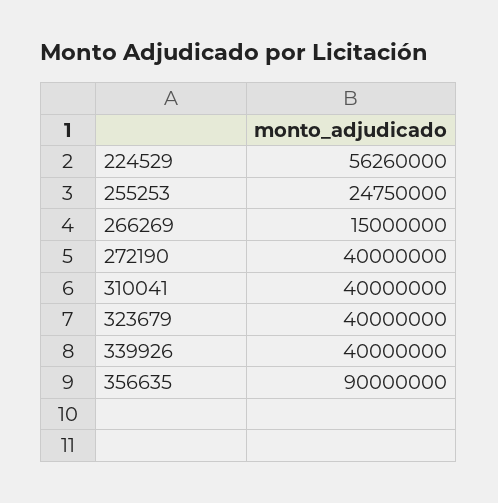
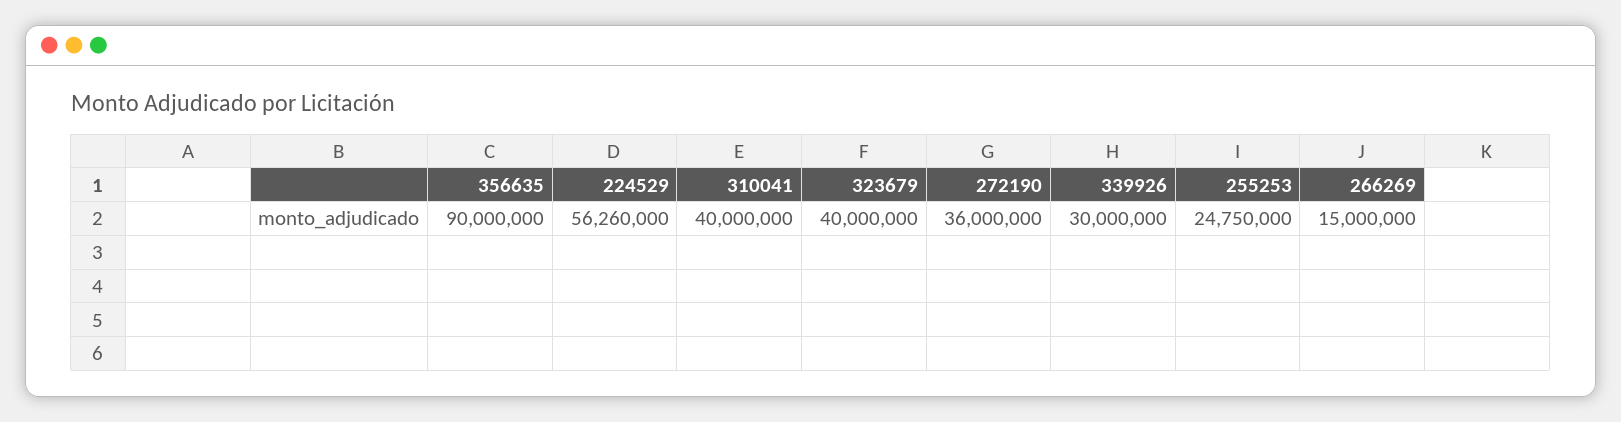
  {
    "224529": 56260000,
    "255253": 24750000,
    "266269": 15000000,
-   "272190": 40000000,
+   "272190": 36000000,
    "310041": 40000000,
    "323679": 40000000,
-   "339926": 40000000,
+   "339926": 30000000,
    "356635": 90000000
  }

